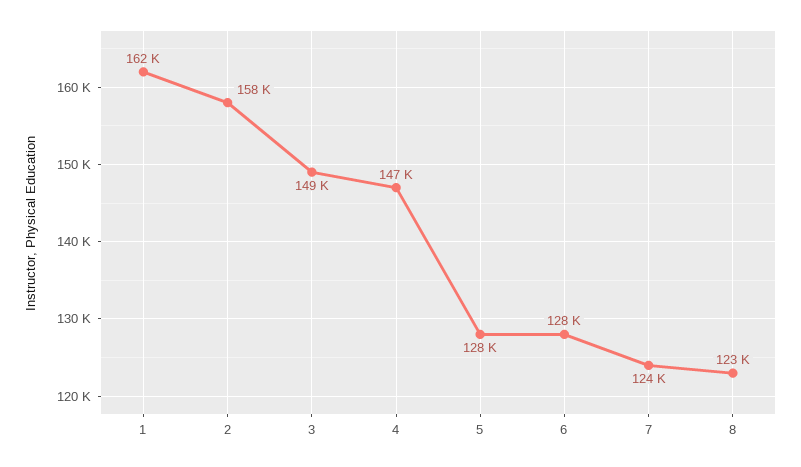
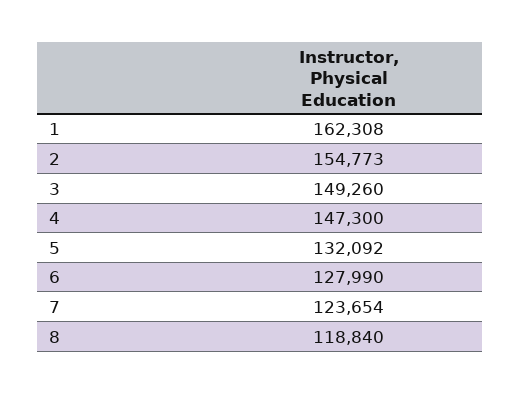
  {
    "1": 162308,
-   "2": 158000,
+   "2": 154773,
    "3": 149260,
    "4": 147300,
-   "5": 128000,
+   "5": 132092,
    "6": 127990,
    "7": 123654,
-   "8": 123000
+   "8": 118840
  }

